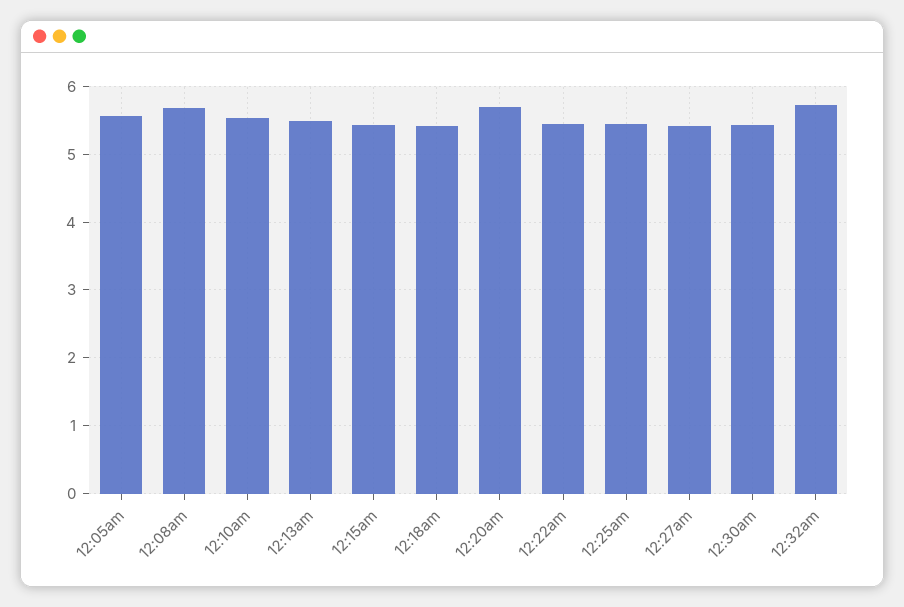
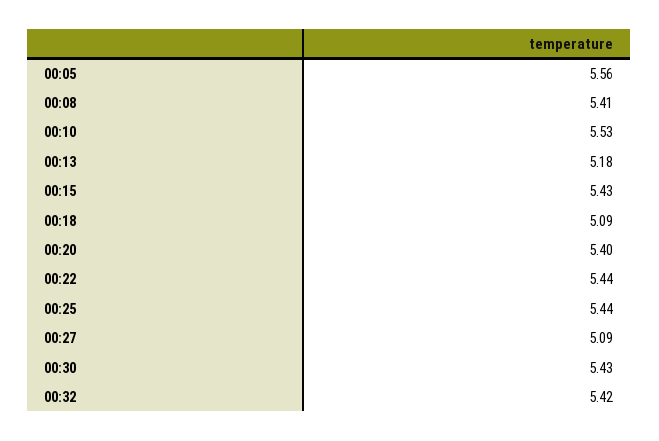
  {
    "12:05am": 5.56,
-   "12:08am": 5.7,
+   "12:08am": 5.41,
    "12:10am": 5.53,
-   "12:13am": 5.5,
+   "12:13am": 5.18,
    "12:15am": 5.43,
-   "12:18am": 5.4,
+   "12:18am": 5.09,
-   "12:20am": 5.7,
+   "12:20am": 5.4,
    "12:22am": 5.44,
    "12:25am": 5.44,
-   "12:27am": 5.4,
+   "12:27am": 5.09,
    "12:30am": 5.43,
-   "12:32am": 5.7
+   "12:32am": 5.42
  }

